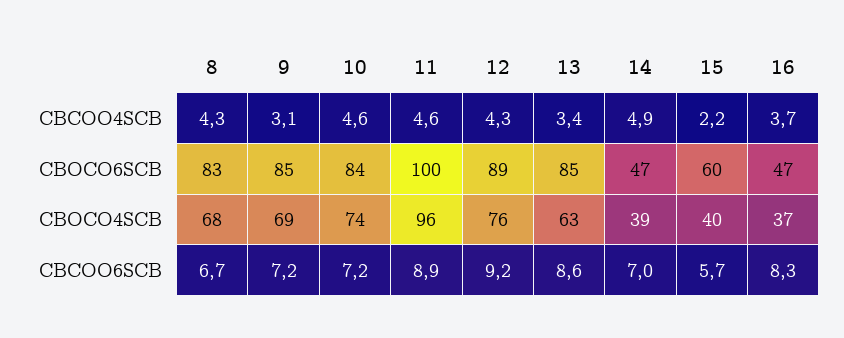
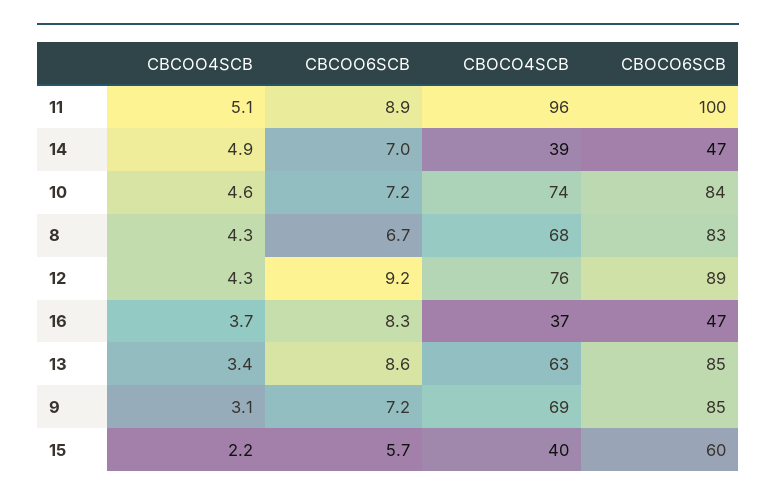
  {
    "8": {
      "CBCOO4SCB": 4.3,
      "CBOCO6SCB": 83,
      "CBOCO4SCB": 68,
      "CBCOO6SCB": 6.7
    },
    "9": {
      "CBCOO4SCB": 3.1,
      "CBOCO6SCB": 85,
      "CBOCO4SCB": 69,
      "CBCOO6SCB": 7.2
    },
    "10": {
      "CBCOO4SCB": 4.6,
      "CBOCO6SCB": 84,
      "CBOCO4SCB": 74,
      "CBCOO6SCB": 7.2
    },
    "11": {
-     "CBCOO4SCB": 4.6,
+     "CBCOO4SCB": 5.1,
      "CBOCO6SCB": 100,
      "CBOCO4SCB": 96,
      "CBCOO6SCB": 8.9
    },
    "12": {
      "CBCOO4SCB": 4.3,
      "CBOCO6SCB": 89,
      "CBOCO4SCB": 76,
      "CBCOO6SCB": 9.2
    },
    "13": {
      "CBCOO4SCB": 3.4,
      "CBOCO6SCB": 85,
      "CBOCO4SCB": 63,
      "CBCOO6SCB": 8.6
    },
    "14": {
      "CBCOO4SCB": 4.9,
      "CBOCO6SCB": 47,
      "CBOCO4SCB": 39,
      "CBCOO6SCB": 7
    },
    "15": {
      "CBCOO4SCB": 2.2,
      "CBOCO6SCB": 60,
      "CBOCO4SCB": 40,
      "CBCOO6SCB": 5.7
    },
    "16": {
      "CBCOO4SCB": 3.7,
      "CBOCO6SCB": 47,
      "CBOCO4SCB": 37,
      "CBCOO6SCB": 8.3
    }
  }

